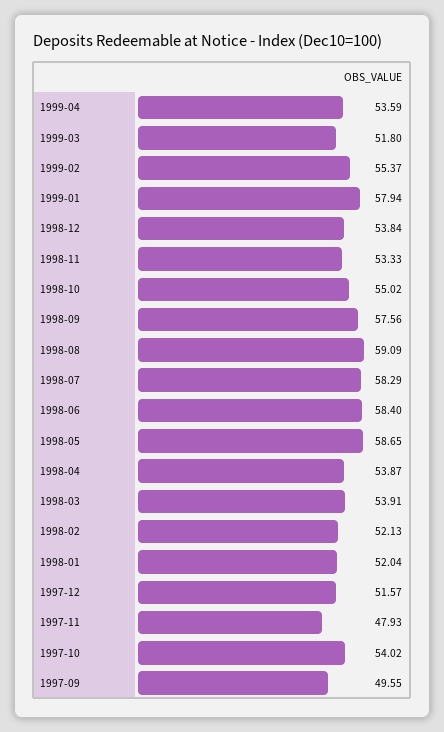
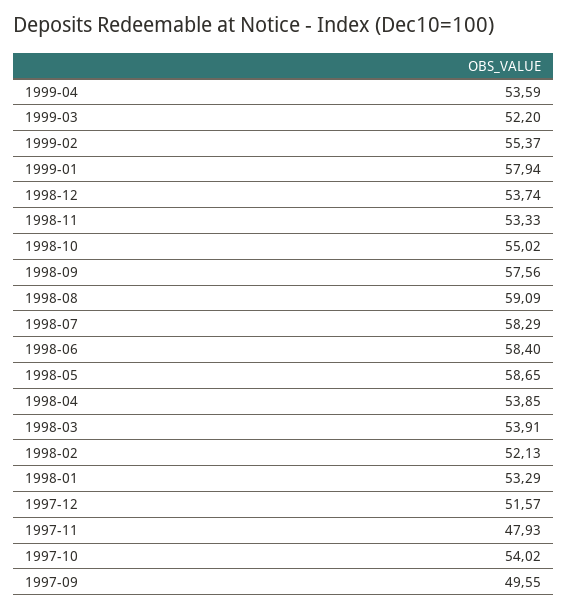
  {
    "1999-04": 53.59,
-   "1999-03": 51.8,
+   "1999-03": 52.2,
    "1999-02": 55.37,
    "1999-01": 57.94,
-   "1998-12": 53.84,
+   "1998-12": 53.74,
    "1998-11": 53.33,
    "1998-10": 55.02,
    "1998-09": 57.56,
    "1998-08": 59.09,
    "1998-07": 58.29,
    "1998-06": 58.4,
    "1998-05": 58.65,
-   "1998-04": 53.87,
+   "1998-04": 53.85,
    "1998-03": 53.91,
    "1998-02": 52.13,
-   "1998-01": 52.04,
+   "1998-01": 53.29,
    "1997-12": 51.57,
    "1997-11": 47.93,
    "1997-10": 54.02,
    "1997-09": 49.55
  }

